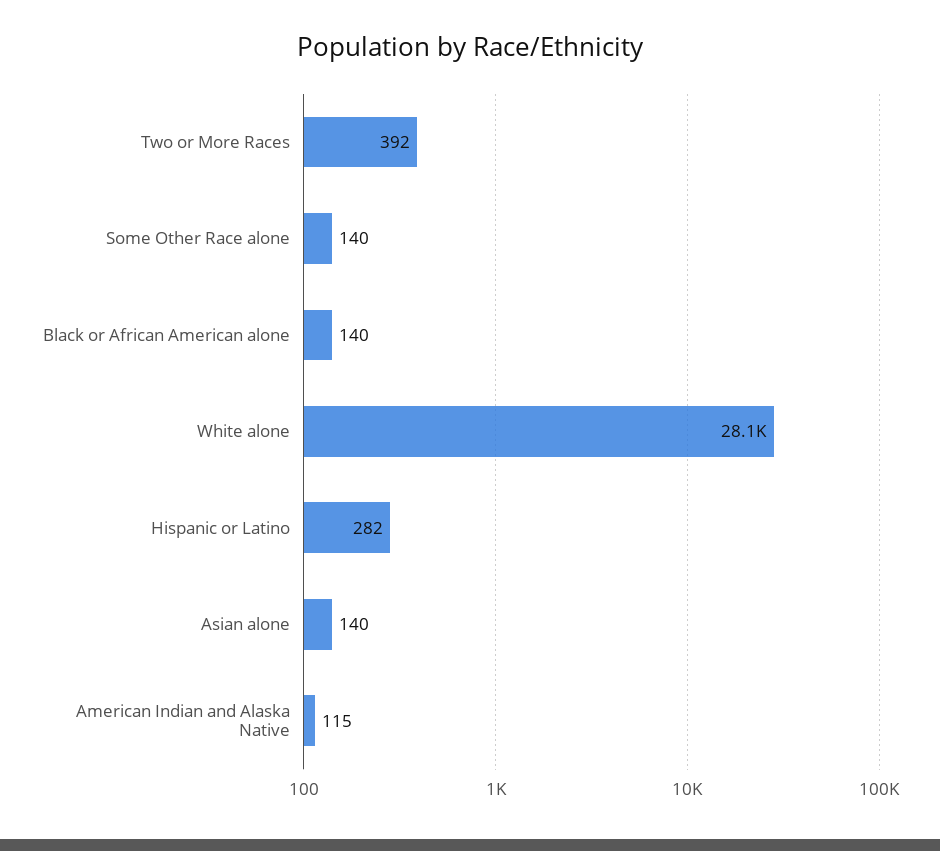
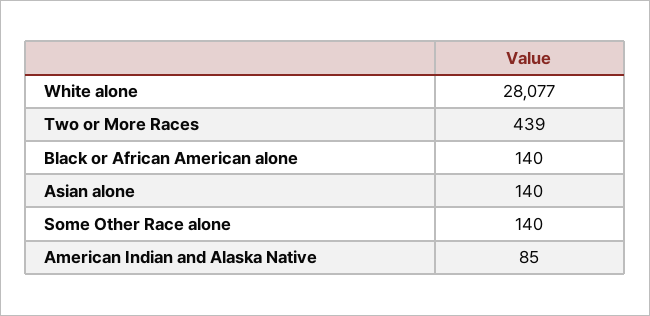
  {
-   "Two or More Races": 392,
+   "Two or More Races": 439,
    "Some Other Race alone": 140,
    "Black or African American alone": 140,
    "White alone": 28077,
-   "Hispanic or Latino": 282,
    "Asian alone": 140,
-   "American Indian and Alaska Native": 115
+   "American Indian and Alaska Native": 85
  }

